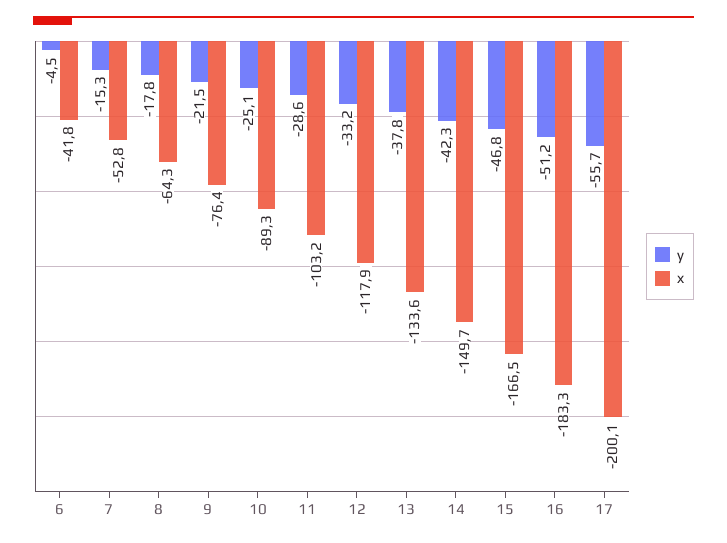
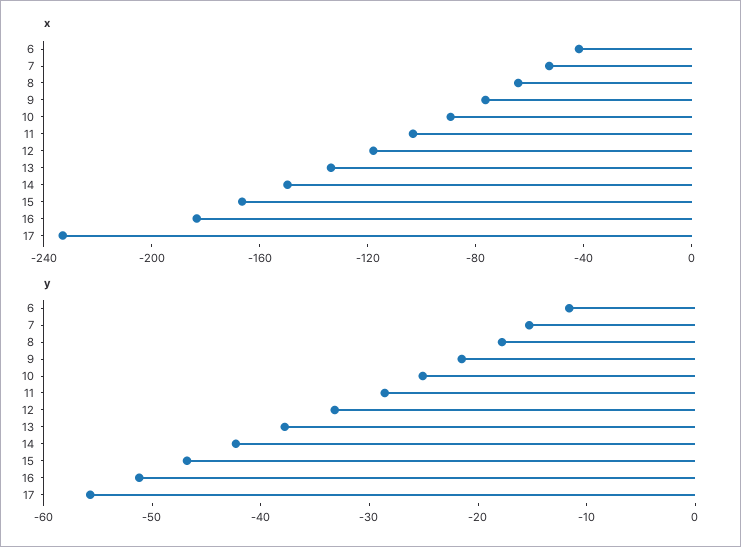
  {
    "y": {
-     "6": -4.5,
+     "6": -12,
      "7": -15.3,
      "8": -17.8,
      "9": -21.5,
      "10": -25.1,
      "11": -28.6,
      "12": -33.2,
      "13": -37.8,
      "14": -42.3,
      "15": -46.8,
      "16": -51.2,
      "17": -55.7
    },
    "x": {
      "6": -41.8,
      "7": -52.8,
      "8": -64.3,
      "9": -76.4,
      "10": -89.3,
      "11": -103.2,
      "12": -117.9,
      "13": -133.6,
      "14": -149.7,
      "15": -166.5,
      "16": -183.3,
-     "17": -200.1
+     "17": -230
    }
  }

